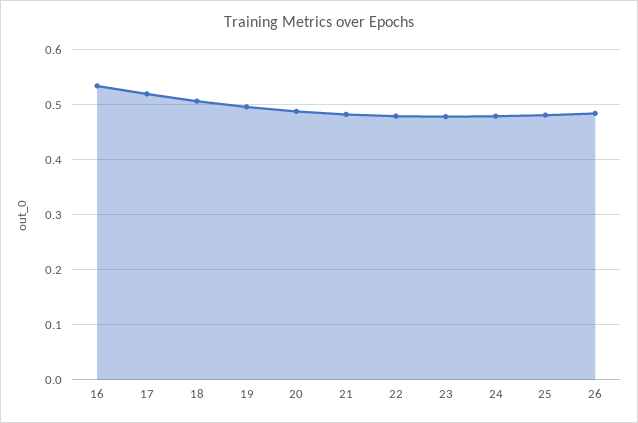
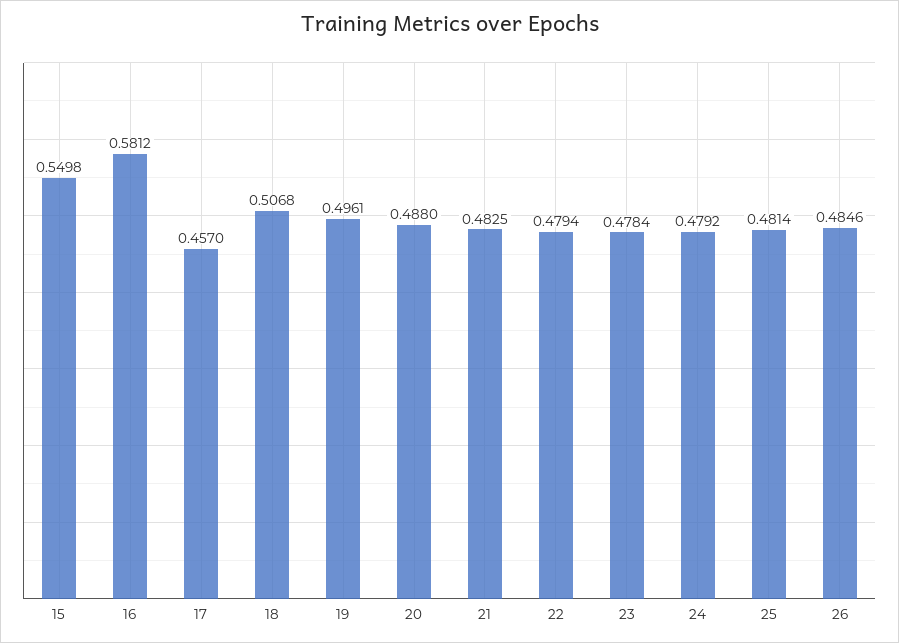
  {
-   "16": 0.54,
+   "16": 0.5812,
-   "17": 0.52,
+   "17": 0.457,
    "18": 0.5068,
    "19": 0.4961,
    "20": 0.488,
    "21": 0.4825,
    "22": 0.4794,
    "23": 0.4784,
    "24": 0.4792,
    "25": 0.4814,
-   "26": 0.4846
+   "26": 0.4846,
+   "15": 0.5498
  }

